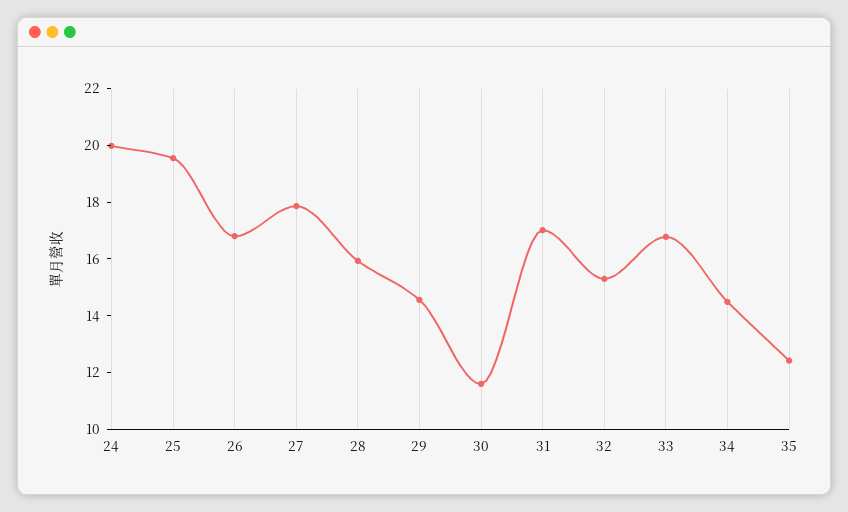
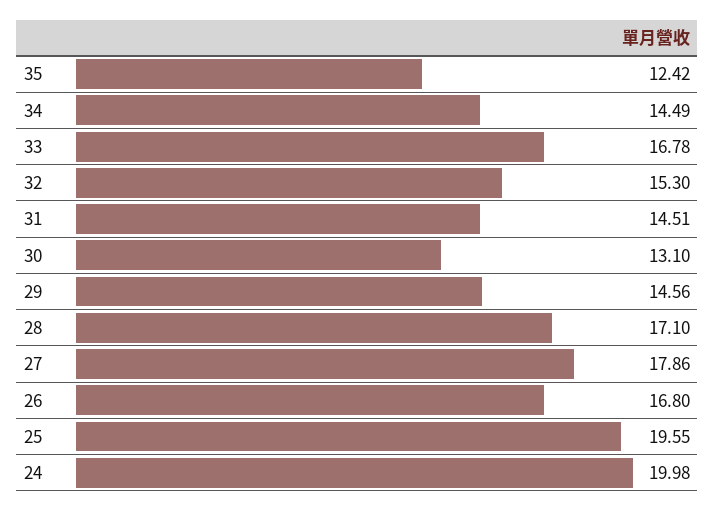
  {
    "24": 19.98,
    "25": 19.55,
    "26": 16.8,
    "27": 17.86,
-   "28": 16,
+   "28": 17.1,
    "29": 14.56,
-   "30": 11.5,
+   "30": 13.1,
-   "31": 17,
+   "31": 14.51,
    "32": 15.3,
    "33": 16.78,
    "34": 14.49,
    "35": 12.42
  }

